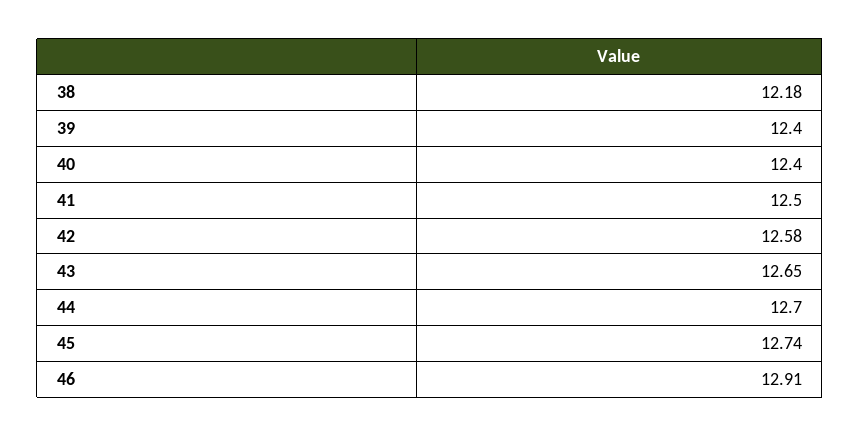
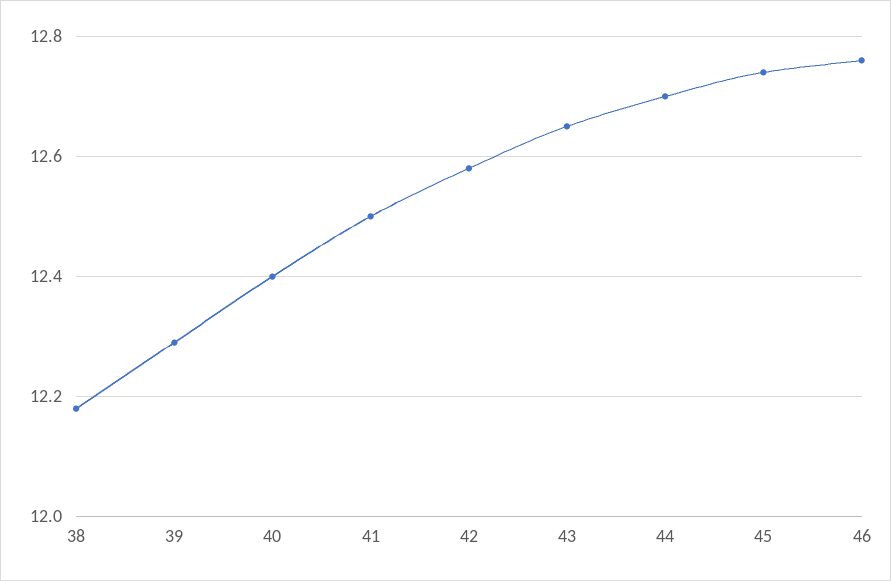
  {
    "38": 12.18,
-   "39": 12.4,
+   "39": 12.3,
    "40": 12.4,
    "41": 12.5,
    "42": 12.58,
    "43": 12.65,
    "44": 12.7,
    "45": 12.74,
-   "46": 12.91
+   "46": 12.75
  }

